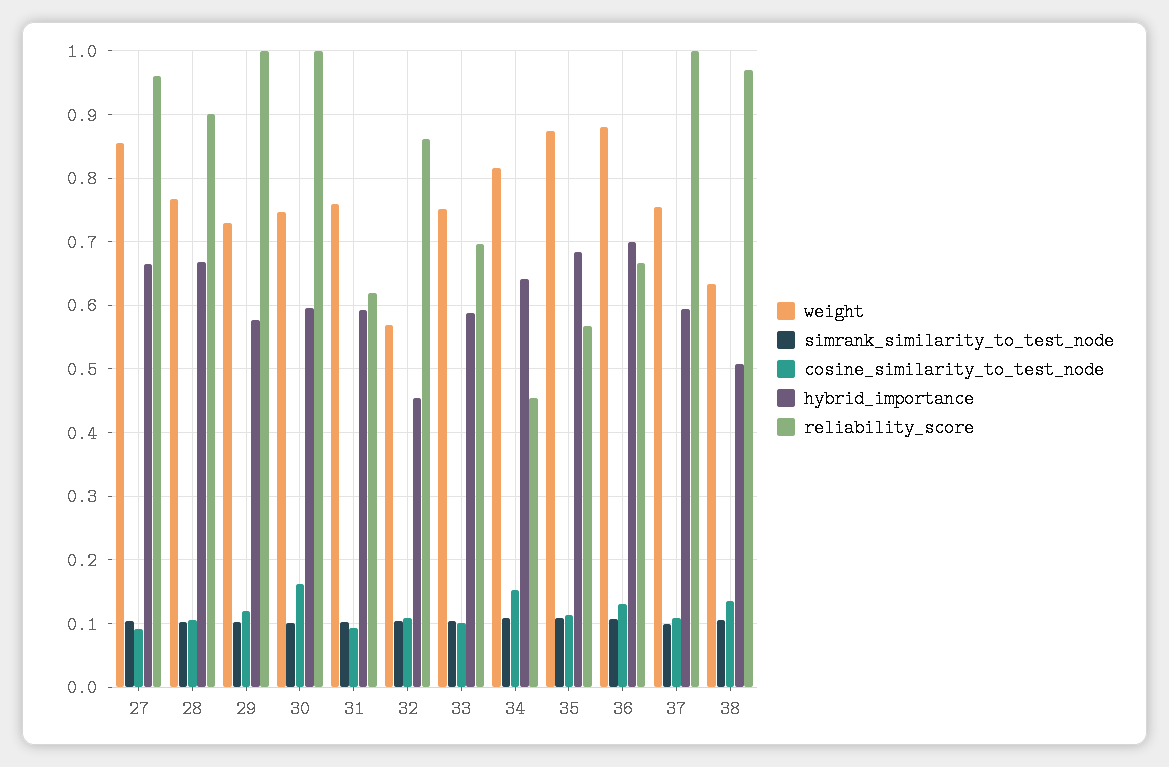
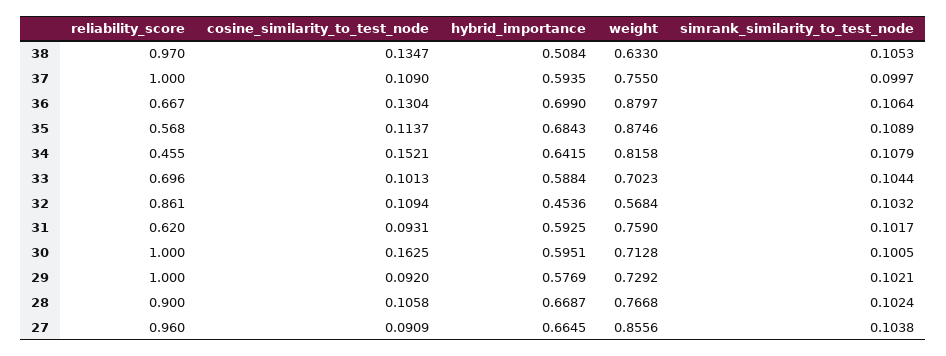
  {
    "weight": {
      "27": 0.8556,
      "28": 0.7668,
      "29": 0.7292,
-     "30": 0.75,
+     "30": 0.7128,
      "31": 0.759,
      "32": 0.5684,
-     "33": 0.75,
+     "33": 0.7023,
      "34": 0.8158,
      "35": 0.8746,
      "36": 0.8797,
      "37": 0.755,
      "38": 0.633
    },
    "simrank_similarity_to_test_node": {
      "27": 0.1038,
      "28": 0.1024,
      "29": 0.1021,
      "30": 0.1005,
      "31": 0.1017,
      "32": 0.1032,
      "33": 0.1044,
      "34": 0.1079,
      "35": 0.1089,
      "36": 0.1064,
      "37": 0.0997,
      "38": 0.1053
    },
    "cosine_similarity_to_test_node": {
      "27": 0.0909,
      "28": 0.1058,
-     "29": 0.12,
+     "29": 0.092,
      "30": 0.1625,
      "31": 0.0931,
      "32": 0.1094,
      "33": 0.1013,
      "34": 0.1521,
      "35": 0.1137,
      "36": 0.1304,
      "37": 0.109,
      "38": 0.1347
    },
    "hybrid_importance": {
      "27": 0.6645,
      "28": 0.6687,
      "29": 0.5769,
      "30": 0.5951,
      "31": 0.5925,
      "32": 0.4536,
      "33": 0.5884,
      "34": 0.6415,
      "35": 0.6843,
      "36": 0.699,
      "37": 0.5935,
      "38": 0.5084
    },
    "reliability_score": {
      "27": 0.96,
      "28": 0.9,
      "29": 1,
      "30": 1,
      "31": 0.62,
      "32": 0.861,
      "33": 0.696,
      "34": 0.455,
      "35": 0.568,
      "36": 0.667,
      "37": 1,
      "38": 0.97
    }
  }

